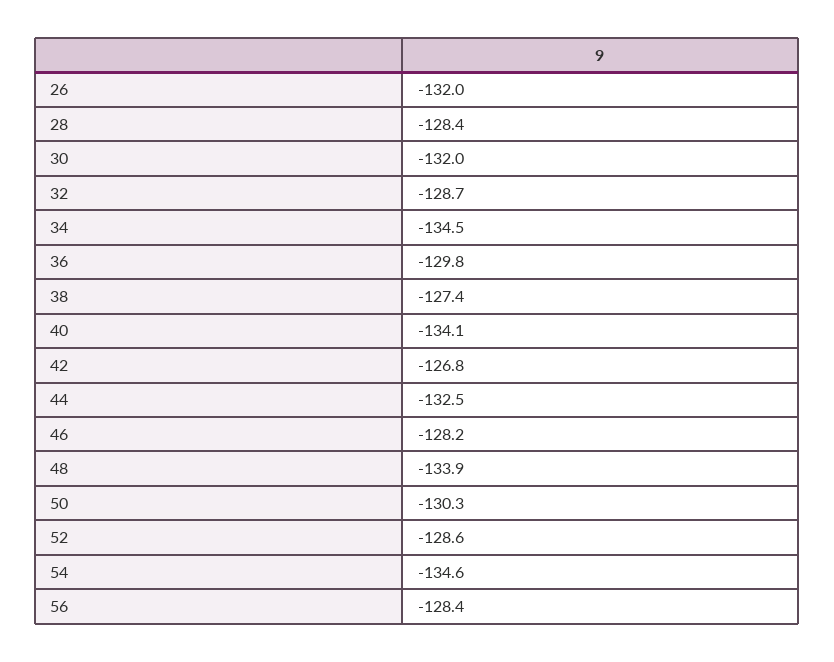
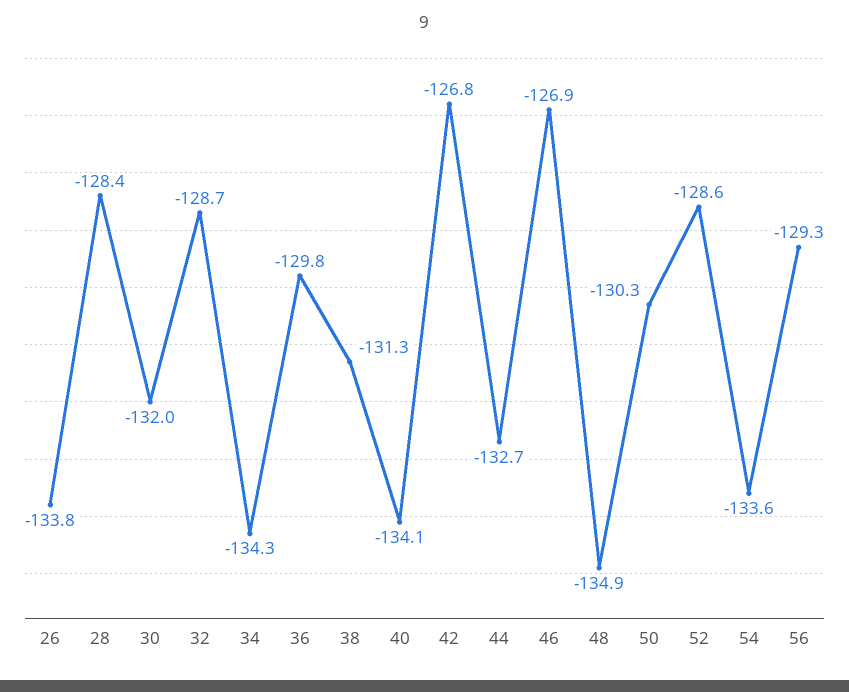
  {
-   "26": -132,
+   "26": -133.8,
    "28": -128.4,
    "30": -132,
    "32": -128.7,
-   "34": -134.5,
+   "34": -134.3,
    "36": -129.8,
-   "38": -127.4,
+   "38": -131.3,
    "40": -134.1,
    "42": -126.8,
-   "44": -132.5,
+   "44": -132.7,
-   "46": -128.2,
+   "46": -126.9,
-   "48": -133.9,
+   "48": -134.9,
    "50": -130.3,
    "52": -128.6,
-   "54": -134.6,
+   "54": -133.6,
-   "56": -128.4
+   "56": -129.3
  }

